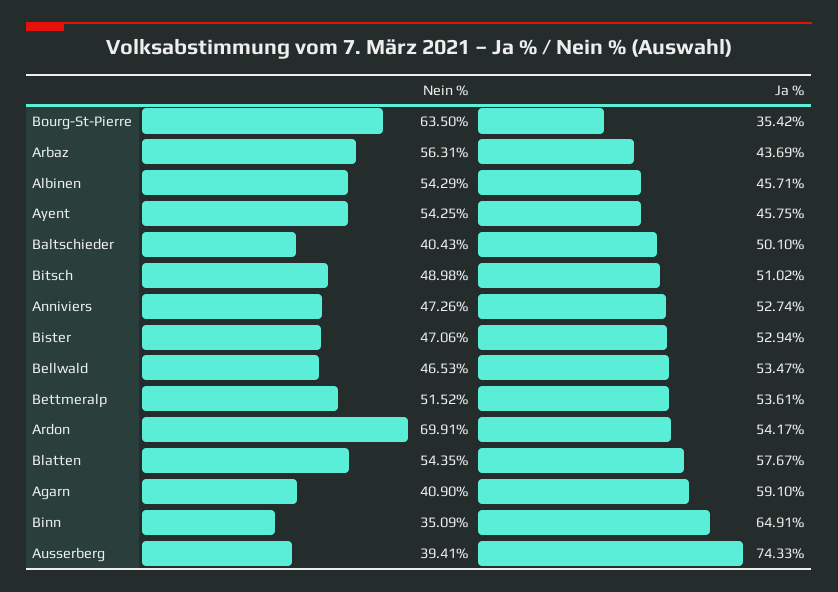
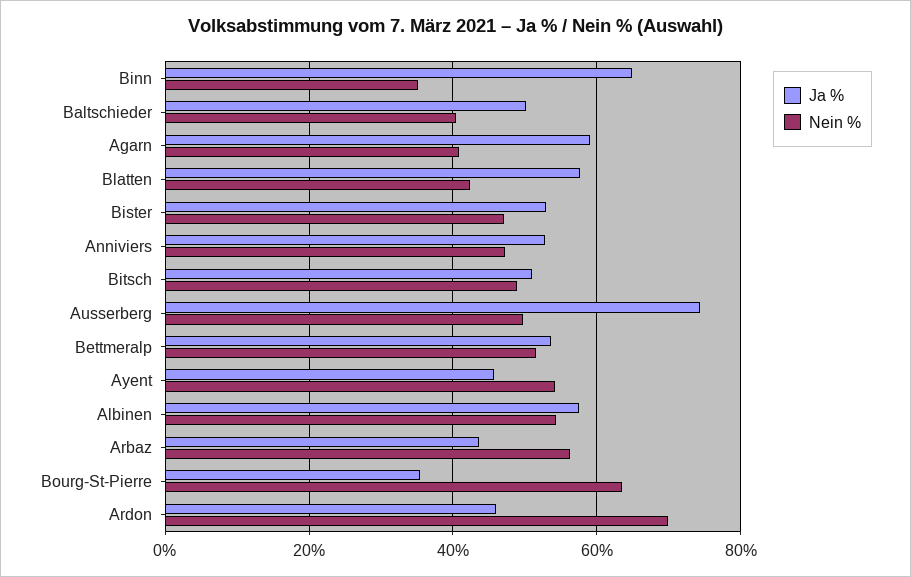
  {
    "Nein %": {
      "Bourg-St-Pierre": 63.5,
      "Arbaz": 56.31,
      "Albinen": 54.29,
      "Ayent": 54.25,
      "Baltschieder": 40.43,
      "Bitsch": 48.98,
      "Anniviers": 47.26,
      "Bister": 47.06,
-     "Bellwald": 46.53,
      "Bettmeralp": 51.52,
      "Ardon": 69.91,
-     "Blatten": 54.35,
+     "Blatten": 42,
      "Agarn": 40.9,
      "Binn": 35.09,
-     "Ausserberg": 39.41
+     "Ausserberg": 50
    },
    "Ja %": {
      "Bourg-St-Pierre": 35.42,
      "Arbaz": 43.69,
-     "Albinen": 45.71,
+     "Albinen": 58,
      "Ayent": 45.75,
      "Baltschieder": 50.1,
      "Bitsch": 51.02,
      "Anniviers": 52.74,
      "Bister": 52.94,
-     "Bellwald": 53.47,
      "Bettmeralp": 53.61,
-     "Ardon": 54.17,
+     "Ardon": 46,
      "Blatten": 57.67,
      "Agarn": 59.1,
      "Binn": 64.91,
      "Ausserberg": 74.33
    }
  }

